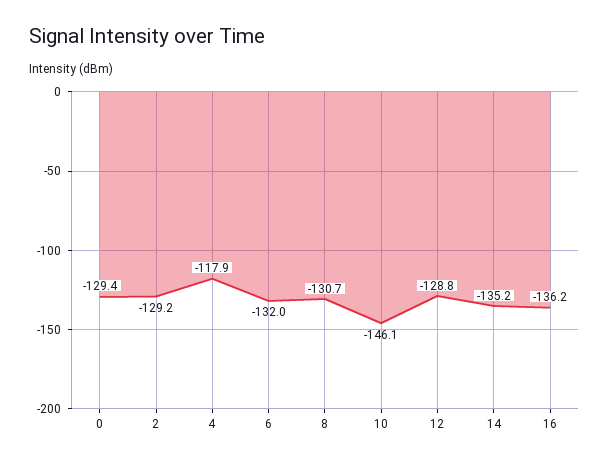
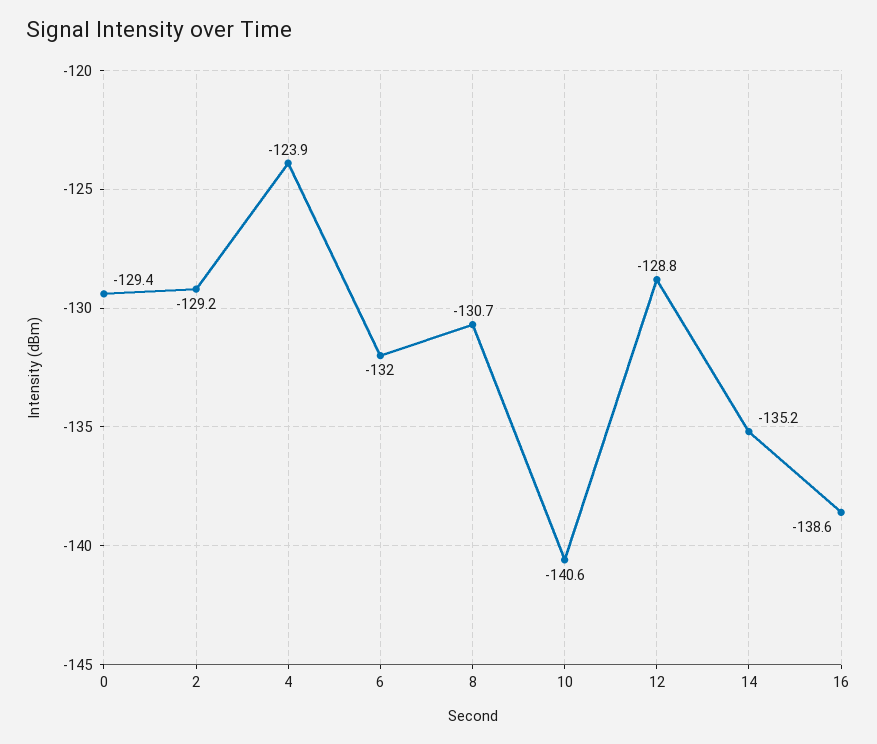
  {
    "0": -129.4,
    "2": -129.2,
-   "4": -117.9,
+   "4": -123.9,
    "6": -132,
    "8": -130.7,
-   "10": -146.1,
+   "10": -140.6,
    "12": -128.8,
    "14": -135.2,
-   "16": -136.2
+   "16": -138.6
  }

